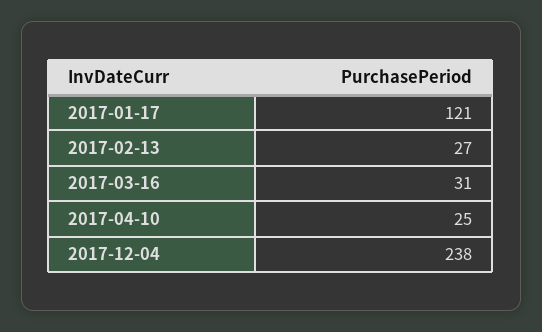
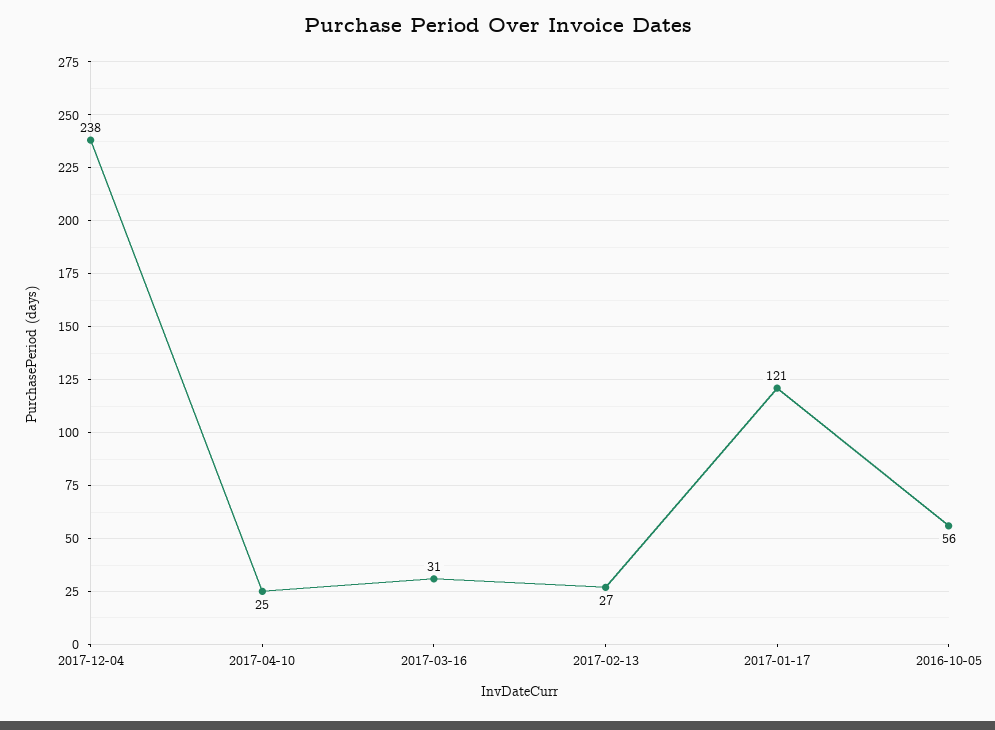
  {
    "2017-01-17": 121,
    "2017-02-13": 27,
    "2017-03-16": 31,
    "2017-04-10": 25,
-   "2017-12-04": 238
+   "2017-12-04": 238,
+   "2016-10-05": 56
  }

